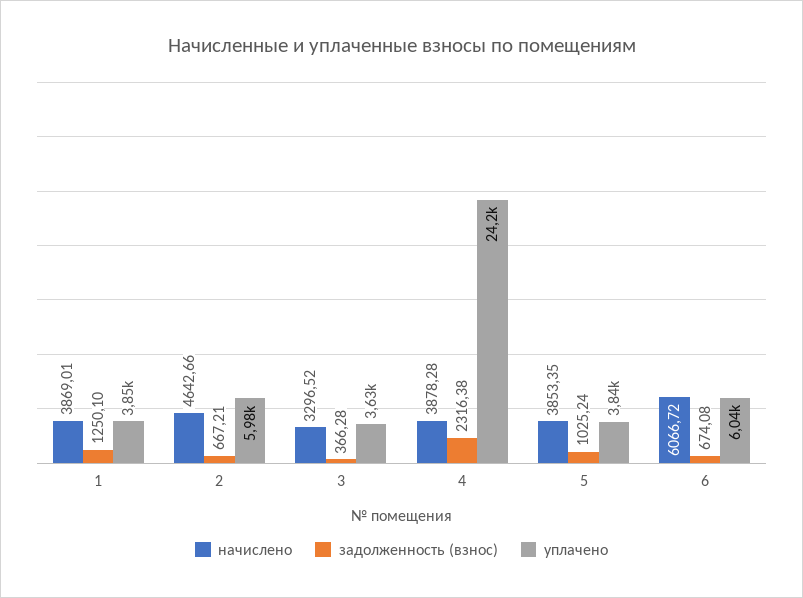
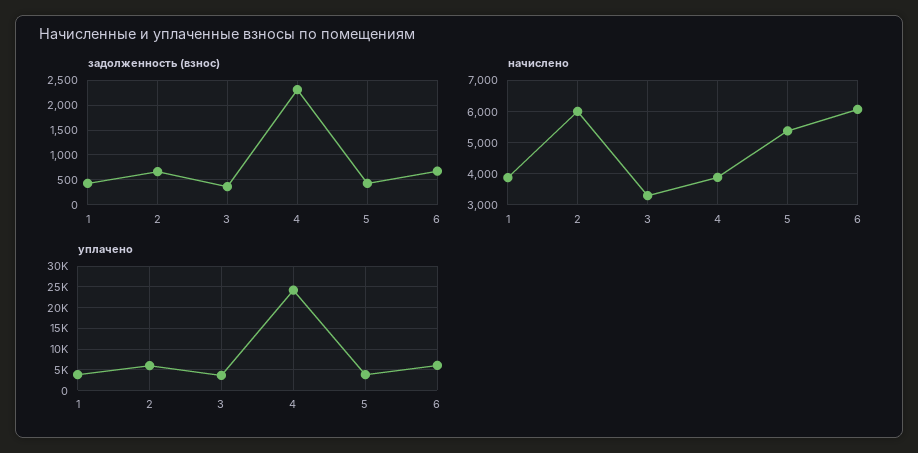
  {
    "начислено": {
      "1": 3869.01,
-     "2": 4642.66,
+     "2": 6000,
      "3": 3296.52,
      "4": 3878.28,
-     "5": 3853.35,
+     "5": 5400,
      "6": 6066.72
    },
    "задолженность (взнос)": {
-     "1": 1250.1,
+     "1": 500,
      "2": 667.21,
      "3": 366.28,
      "4": 2316.38,
-     "5": 1025.24,
+     "5": 500,
      "6": 674.08
    },
    "уплачено": {
      "1": 3850,
      "2": 5980,
      "3": 3630,
      "4": 24200,
      "5": 3840,
      "6": 6040
    }
  }

